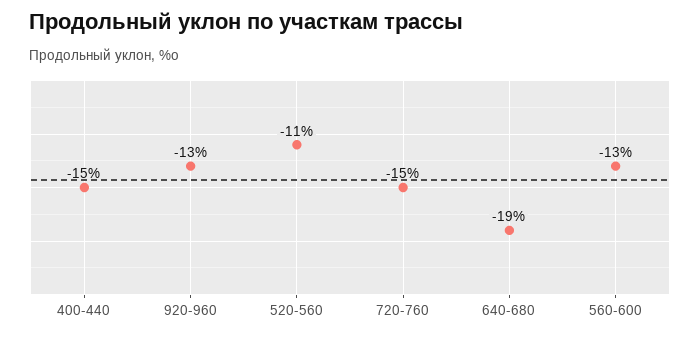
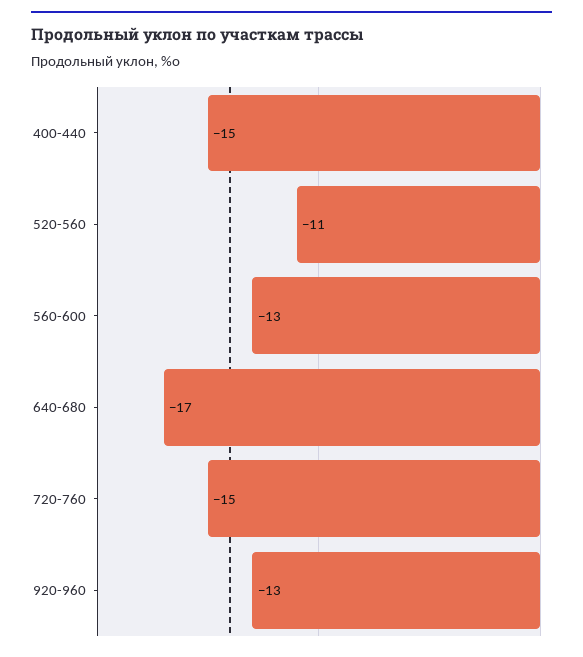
  {
    "400-440": -15,
    "920-960": -13,
    "520-560": -11,
    "720-760": -15,
-   "640-680": -19,
+   "640-680": -17,
    "560-600": -13
  }

